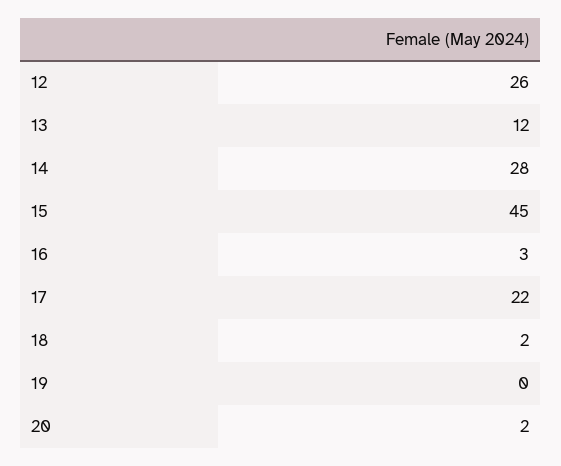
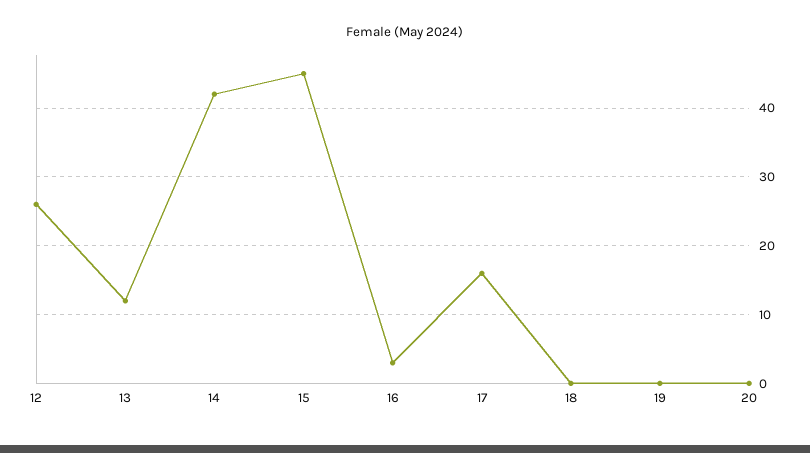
  {
    "12": 26,
    "13": 12,
-   "14": 28,
+   "14": 42,
    "15": 45,
    "16": 3,
-   "17": 22,
+   "17": 16,
-   "18": 2,
+   "18": 0,
    "19": 0,
-   "20": 2
+   "20": 0
  }

